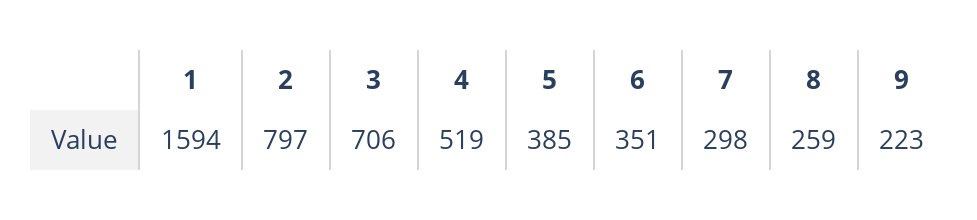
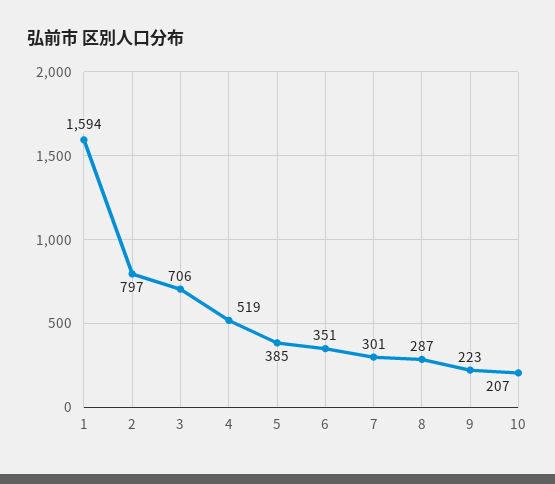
  {
    "1": 1594,
    "2": 797,
    "3": 706,
    "4": 519,
    "5": 385,
    "6": 351,
-   "7": 298,
+   "7": 301,
-   "8": 259,
+   "8": 287,
-   "9": 223
+   "9": 223,
+   "10": 207
  }

